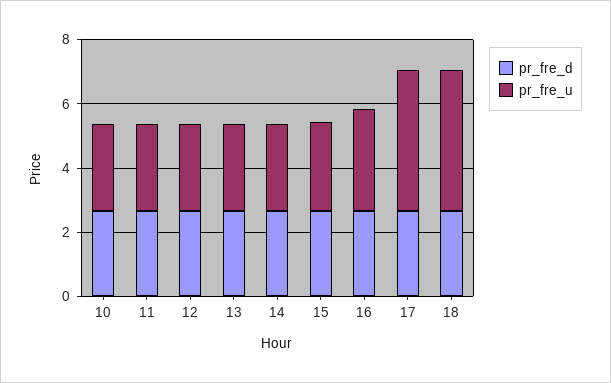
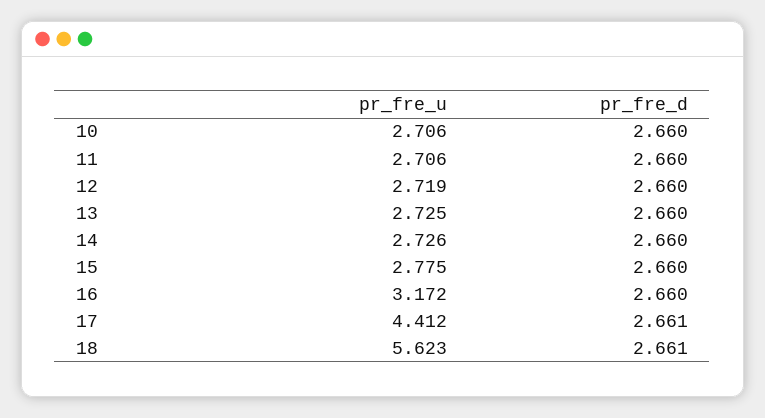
  {
    "pr_fre_d": {
      "10": 2.66,
      "11": 2.66,
      "12": 2.66,
      "13": 2.66,
      "14": 2.66,
      "15": 2.66,
      "16": 2.66,
      "17": 2.661,
      "18": 2.661
    },
    "pr_fre_u": {
      "10": 2.706,
      "11": 2.706,
      "12": 2.719,
      "13": 2.725,
      "14": 2.726,
      "15": 2.775,
      "16": 3.172,
      "17": 4.412,
-     "18": 4.5
+     "18": 5.623
    }
  }

